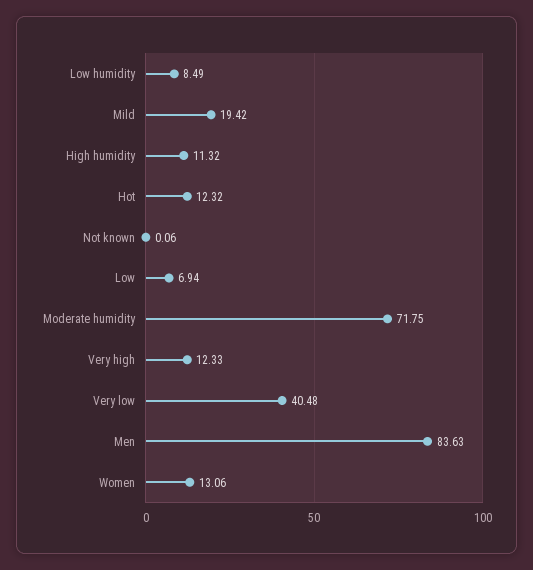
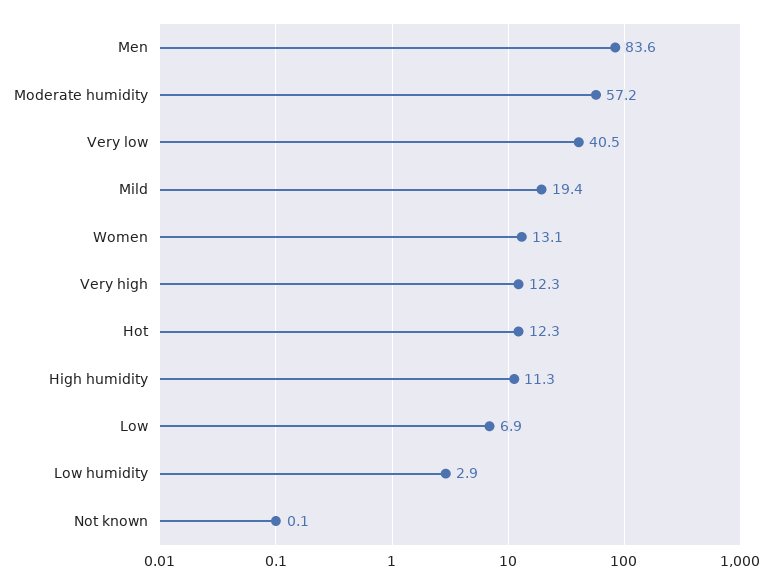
  {
-   "Low humidity": 8.49,
+   "Low humidity": 2.9,
    "Mild": 19.42,
    "High humidity": 11.32,
    "Hot": 12.32,
    "Not known": 0.06,
    "Low": 6.94,
-   "Moderate humidity": 71.75,
+   "Moderate humidity": 57.2,
    "Very high": 12.33,
    "Very low": 40.48,
    "Men": 83.63,
    "Women": 13.06
  }

